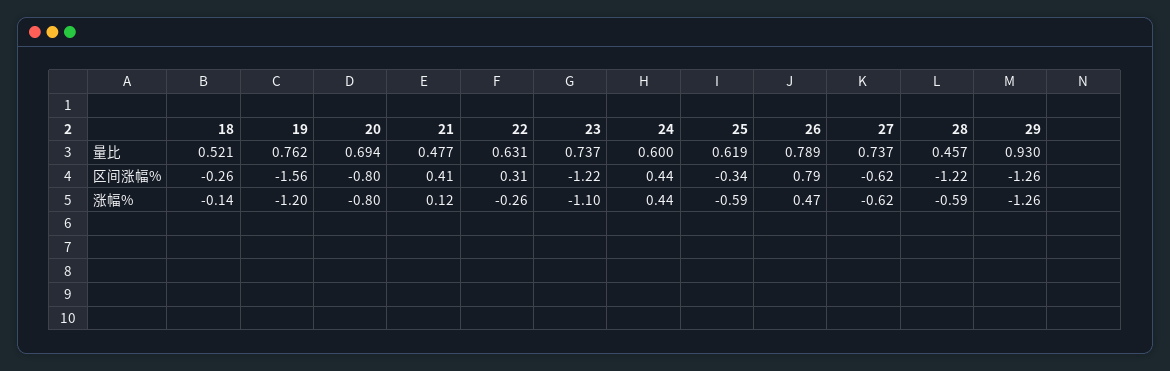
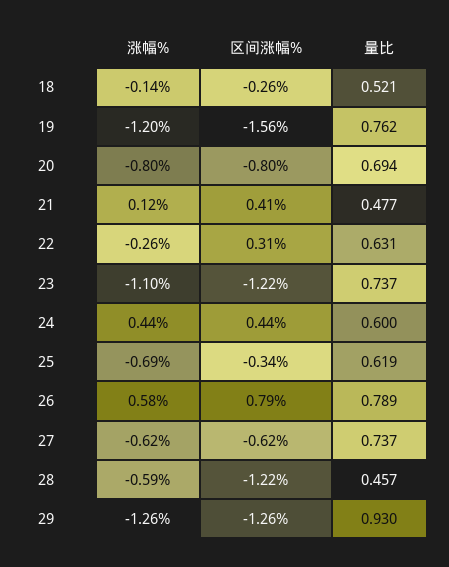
  {
    "18": {
      "量比": 0.521,
      "区间涨幅%": -0.26,
      "涨幅%": -0.14
    },
    "19": {
      "量比": 0.762,
      "区间涨幅%": -1.56,
      "涨幅%": -1.2
    },
    "20": {
      "量比": 0.694,
      "区间涨幅%": -0.8,
      "涨幅%": -0.8
    },
    "21": {
      "量比": 0.477,
      "区间涨幅%": 0.41,
      "涨幅%": 0.12
    },
    "22": {
      "量比": 0.631,
      "区间涨幅%": 0.31,
      "涨幅%": -0.26
    },
    "23": {
      "量比": 0.737,
      "区间涨幅%": -1.22,
      "涨幅%": -1.1
    },
    "24": {
      "量比": 0.6,
      "区间涨幅%": 0.44,
      "涨幅%": 0.44
    },
    "25": {
      "量比": 0.619,
      "区间涨幅%": -0.34,
-     "涨幅%": -0.59
+     "涨幅%": -0.69
    },
    "26": {
      "量比": 0.789,
      "区间涨幅%": 0.79,
-     "涨幅%": 0.47
+     "涨幅%": 0.58
    },
    "27": {
      "量比": 0.737,
      "区间涨幅%": -0.62,
      "涨幅%": -0.62
    },
    "28": {
      "量比": 0.457,
      "区间涨幅%": -1.22,
      "涨幅%": -0.59
    },
    "29": {
      "量比": 0.93,
      "区间涨幅%": -1.26,
      "涨幅%": -1.26
    }
  }

